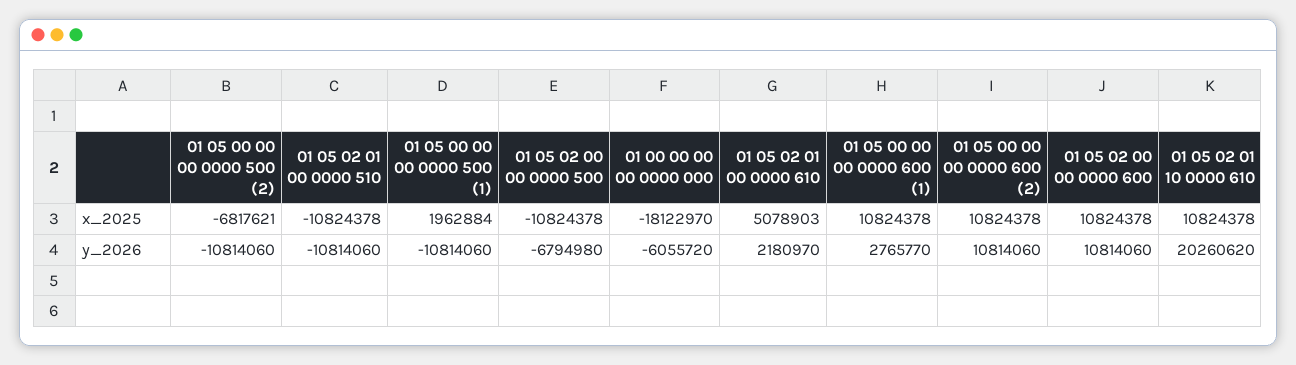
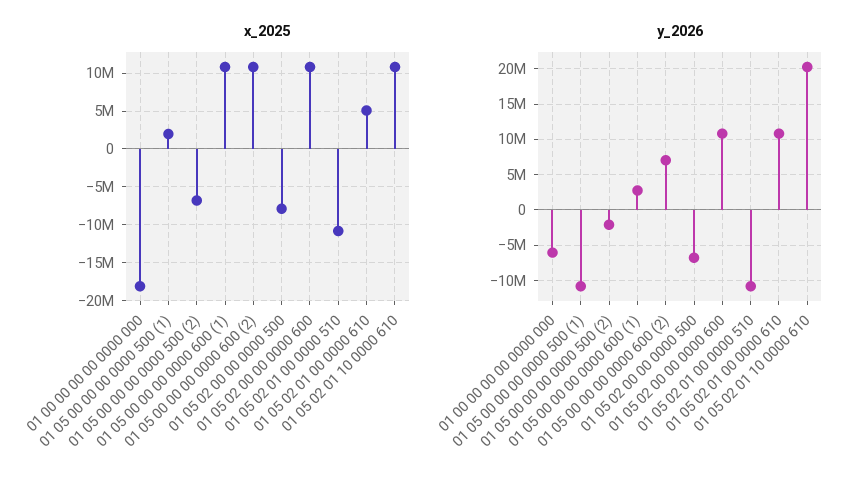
  {
    "x_2025": {
      "01 05 00 00 00 0000 500 (2)": -6817621,
      "01 05 02 01 00 0000 510": -10824378,
      "01 05 00 00 00 0000 500 (1)": 1962884,
-     "01 05 02 00 00 0000 500": -10824378,
+     "01 05 02 00 00 0000 500": -8000000,
      "01 00 00 00 00 0000 000": -18122970,
      "01 05 02 01 00 0000 610": 5078903,
      "01 05 00 00 00 0000 600 (1)": 10824378,
      "01 05 00 00 00 0000 600 (2)": 10824378,
      "01 05 02 00 00 0000 600": 10824378,
      "01 05 02 01 10 0000 610": 10824378
    },
    "y_2026": {
-     "01 05 00 00 00 0000 500 (2)": -10814060,
+     "01 05 00 00 00 0000 500 (2)": -2000000,
      "01 05 02 01 00 0000 510": -10814060,
      "01 05 00 00 00 0000 500 (1)": -10814060,
      "01 05 02 00 00 0000 500": -6794980,
      "01 00 00 00 00 0000 000": -6055720,
-     "01 05 02 01 00 0000 610": 2180970,
+     "01 05 02 01 00 0000 610": 11000000,
      "01 05 00 00 00 0000 600 (1)": 2765770,
-     "01 05 00 00 00 0000 600 (2)": 10814060,
+     "01 05 00 00 00 0000 600 (2)": 7000000,
      "01 05 02 00 00 0000 600": 10814060,
      "01 05 02 01 10 0000 610": 20260620
    }
  }

